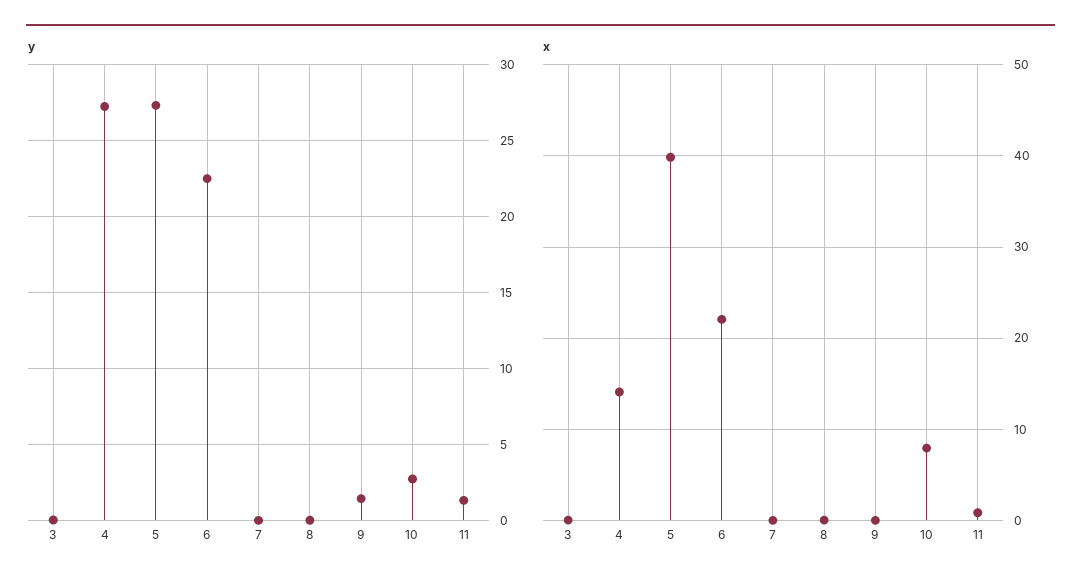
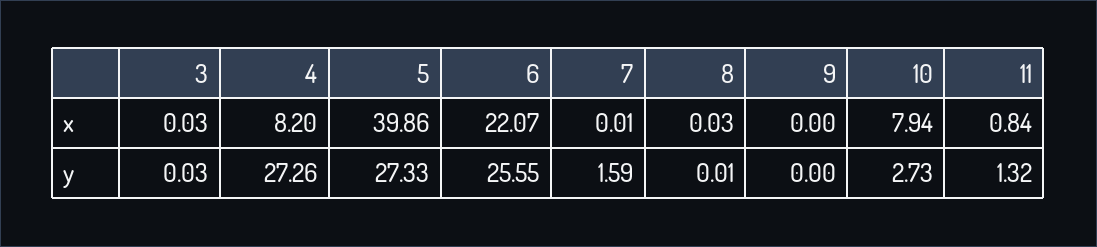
  {
    "y": {
      "3": 0.03,
      "4": 27.26,
      "5": 27.33,
-     "6": 22.5,
+     "6": 25.55,
-     "7": 0,
+     "7": 1.59,
      "8": 0.01,
-     "9": 1.5,
+     "9": 0,
      "10": 2.73,
      "11": 1.32
    },
    "x": {
      "3": 0.03,
-     "4": 14,
+     "4": 8.2,
      "5": 39.86,
      "6": 22.07,
      "7": 0.01,
      "8": 0.03,
      "9": 0,
      "10": 7.94,
      "11": 0.84
    }
  }

